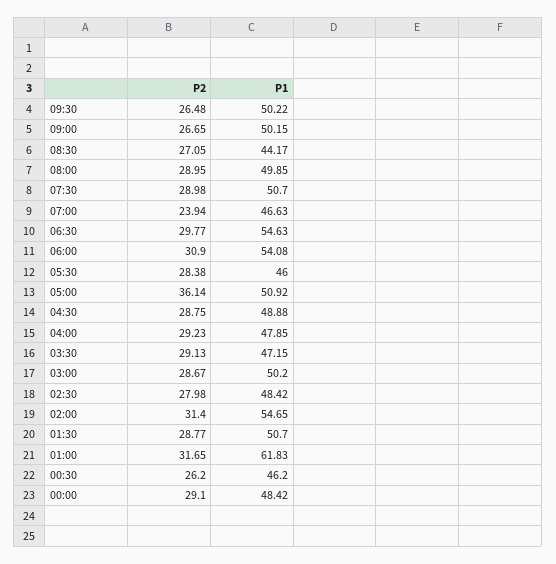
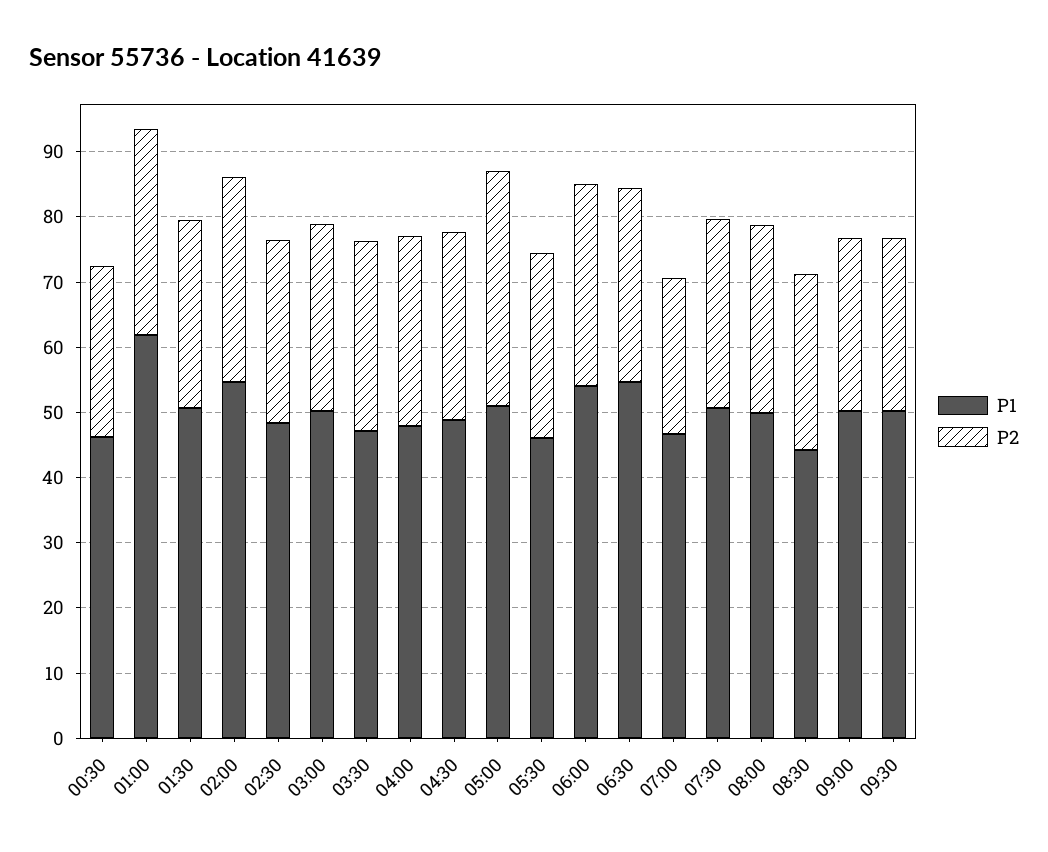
  {
    "P2": {
      "09:30": 26.48,
      "09:00": 26.65,
      "08:30": 27.05,
      "08:00": 28.95,
      "07:30": 28.98,
      "07:00": 23.94,
      "06:30": 29.77,
      "06:00": 30.9,
      "05:30": 28.38,
      "05:00": 36.14,
      "04:30": 28.75,
      "04:00": 29.23,
      "03:30": 29.13,
      "03:00": 28.67,
      "02:30": 27.98,
      "02:00": 31.4,
      "01:30": 28.77,
      "01:00": 31.65,
-     "00:30": 26.2,
+     "00:30": 26.2
-     "00:00": 29.1
    },
    "P1": {
      "09:30": 50.22,
      "09:00": 50.15,
      "08:30": 44.17,
      "08:00": 49.85,
      "07:30": 50.7,
      "07:00": 46.63,
      "06:30": 54.63,
      "06:00": 54.08,
      "05:30": 46,
      "05:00": 50.92,
      "04:30": 48.88,
      "04:00": 47.85,
      "03:30": 47.15,
      "03:00": 50.2,
      "02:30": 48.42,
      "02:00": 54.65,
      "01:30": 50.7,
      "01:00": 61.83,
-     "00:30": 46.2,
+     "00:30": 46.2
-     "00:00": 48.42
    }
  }

